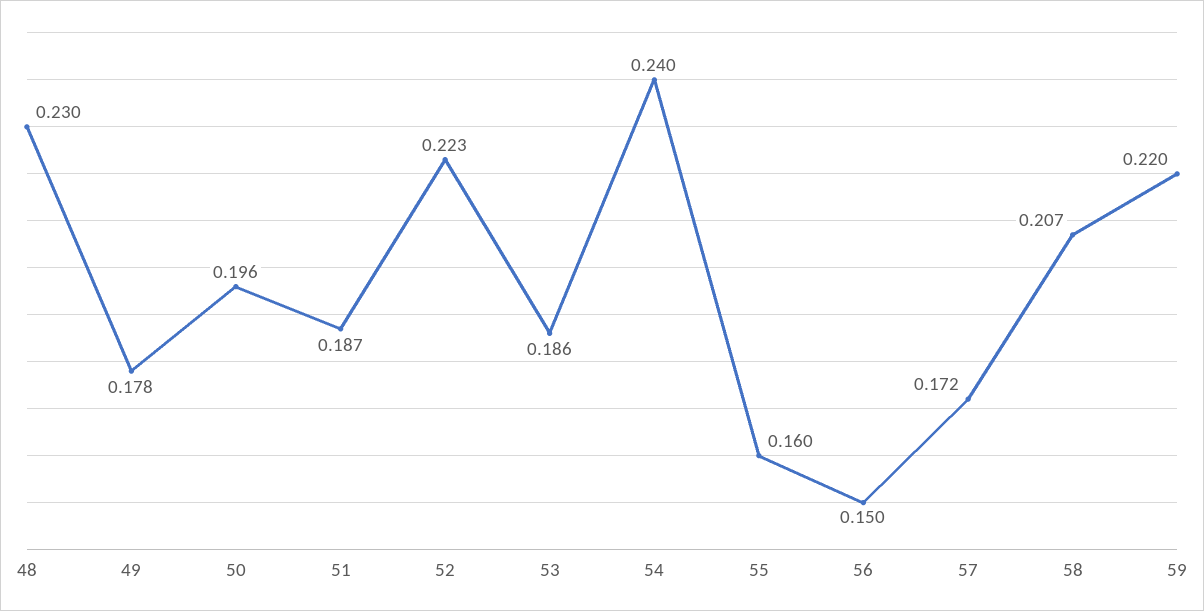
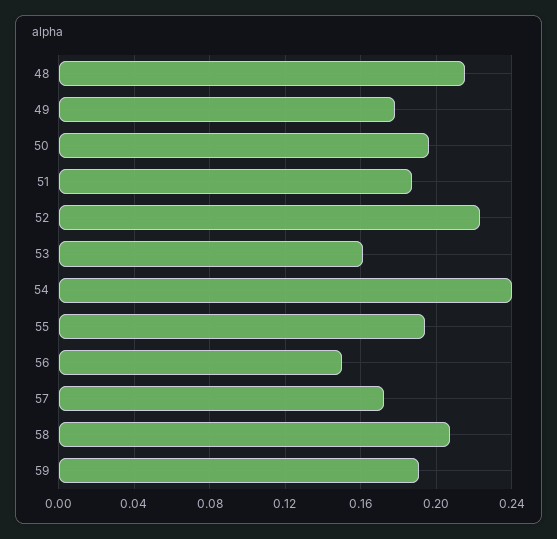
  {
-   "48": 0.23,
+   "48": 0.215,
    "49": 0.178,
    "50": 0.196,
    "51": 0.187,
    "52": 0.223,
-   "53": 0.186,
+   "53": 0.16,
    "54": 0.24,
-   "55": 0.16,
+   "55": 0.195,
    "56": 0.15,
    "57": 0.172,
    "58": 0.207,
-   "59": 0.22
+   "59": 0.19
  }

